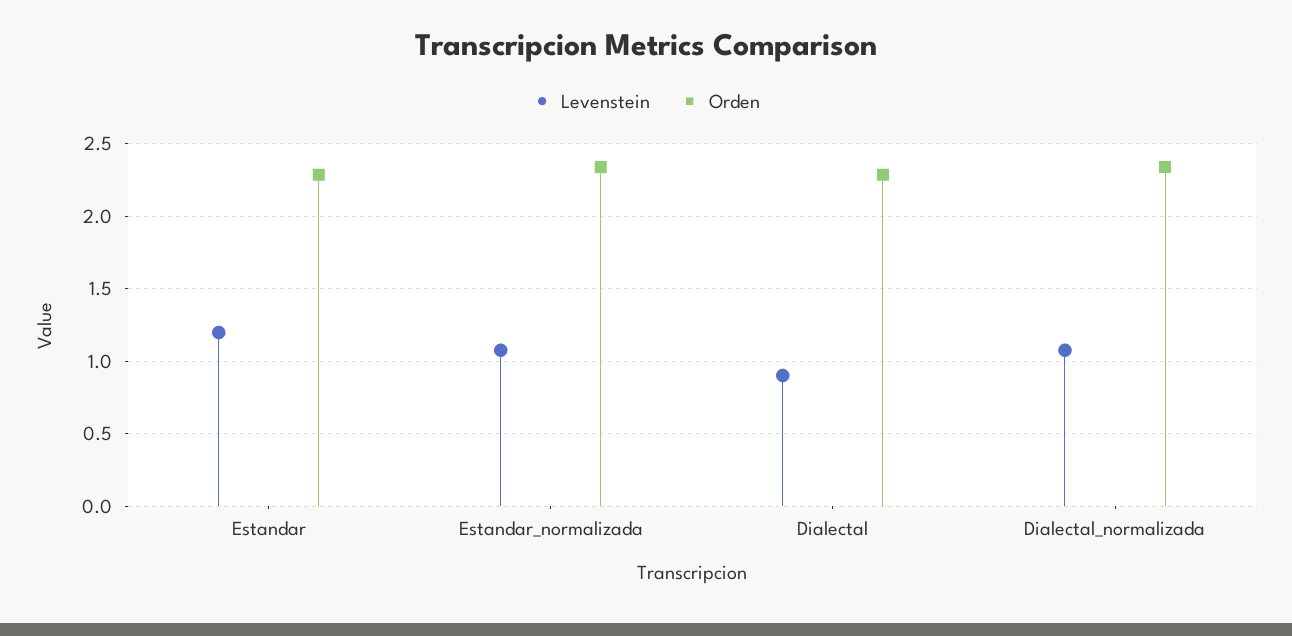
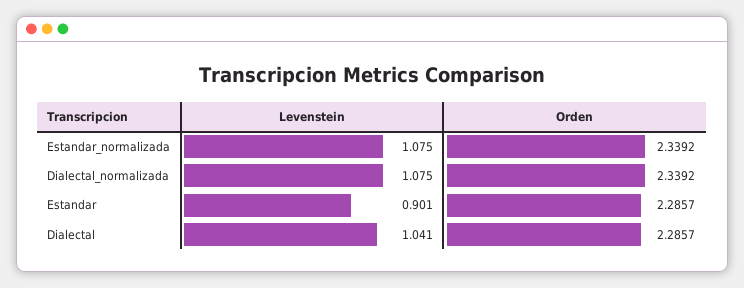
  {
    "Levenstein": {
-     "Estandar": 1.2,
+     "Estandar": 0.901,
      "Estandar_normalizada": 1.075,
-     "Dialectal": 0.9,
+     "Dialectal": 1.041,
      "Dialectal_normalizada": 1.075
    },
    "Orden": {
      "Estandar": 2.2857,
      "Estandar_normalizada": 2.3392,
      "Dialectal": 2.2857,
      "Dialectal_normalizada": 2.3392
    }
  }

